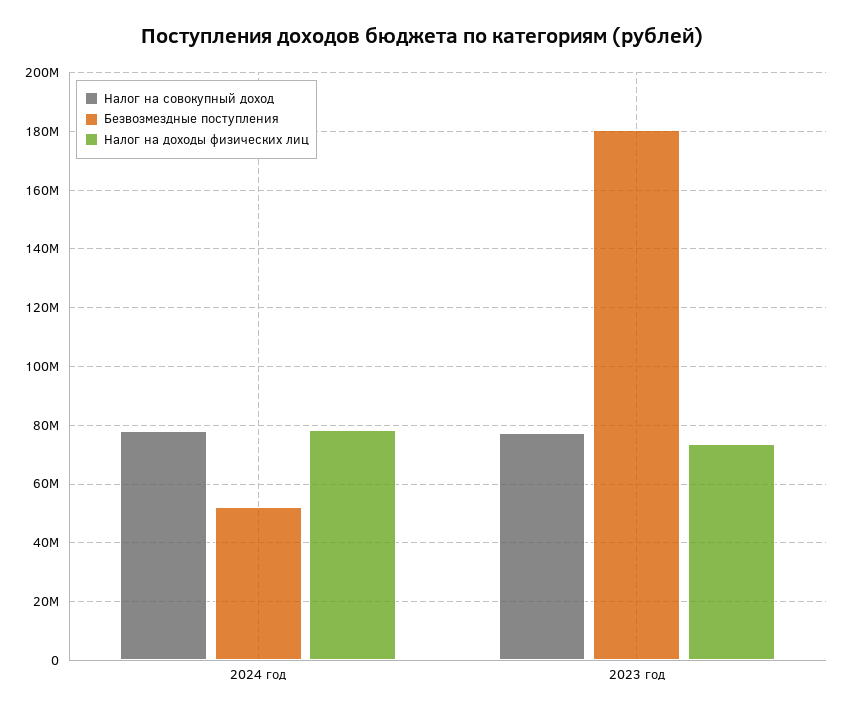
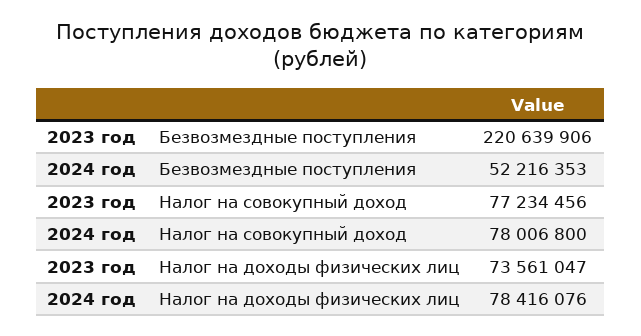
  {
    "Налог на совокупный доход": {
      "2024 год": 78006800,
      "2023 год": 77234456
    },
    "Безвозмездные поступления": {
      "2024 год": 52216353,
-     "2023 год": 180000000
+     "2023 год": 220639906
    },
    "Налог на доходы физических лиц": {
      "2024 год": 78416076,
      "2023 год": 73561047
    }
  }

